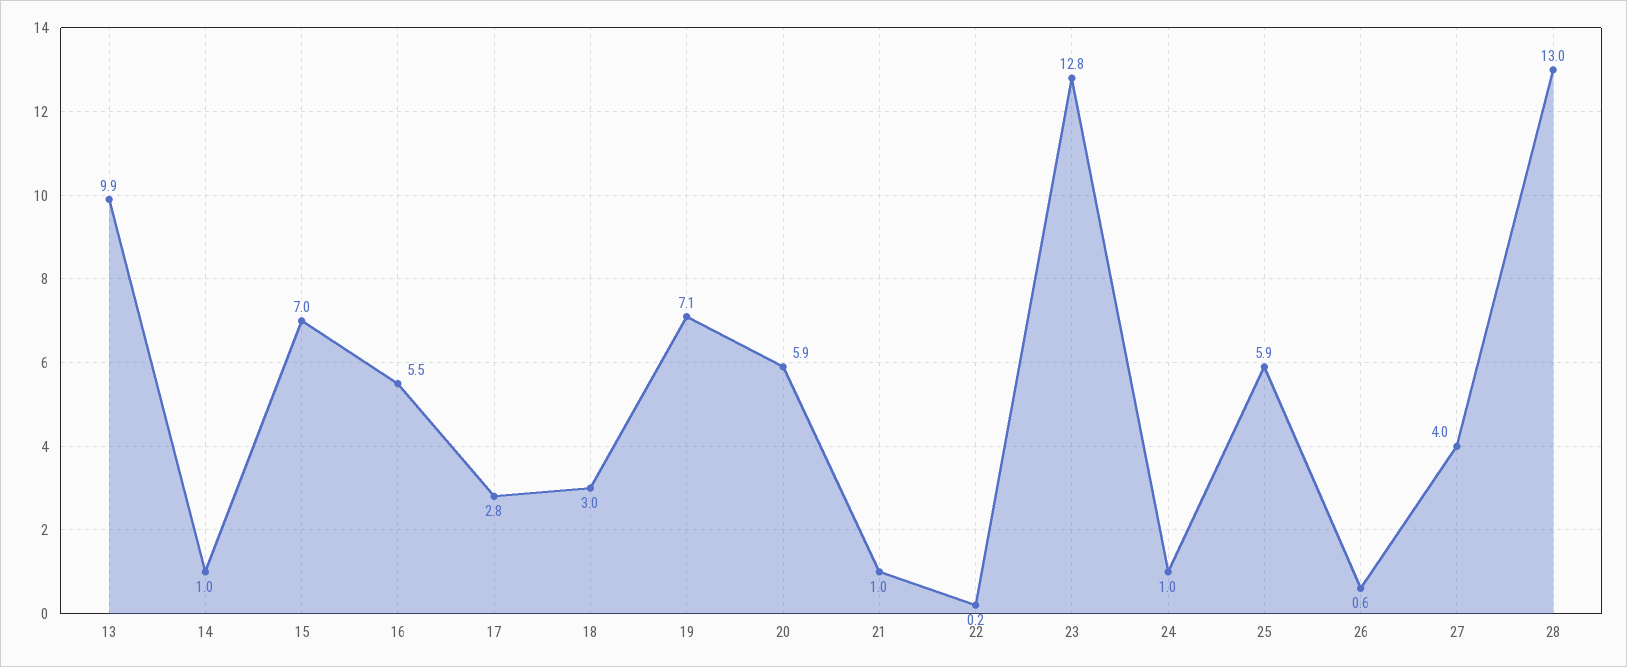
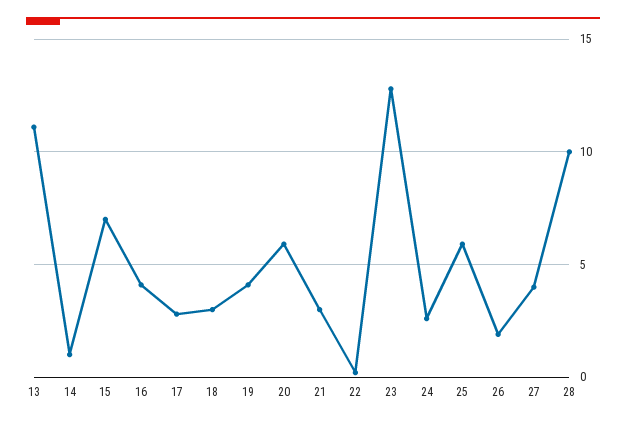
  {
-   "13": 9.9,
+   "13": 11,
    "14": 1,
    "15": 7,
-   "16": 5.5,
+   "16": 4,
    "17": 2.8,
    "18": 3,
-   "19": 7.1,
+   "19": 4,
    "20": 5.9,
-   "21": 1,
+   "21": 3,
    "22": 0.2,
    "23": 12.8,
-   "24": 1,
+   "24": 2.5,
    "25": 5.9,
-   "26": 0.6,
+   "26": 2,
    "27": 4,
-   "28": 13
+   "28": 10
  }

